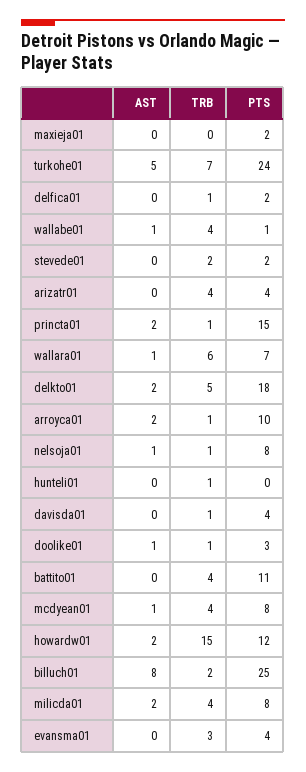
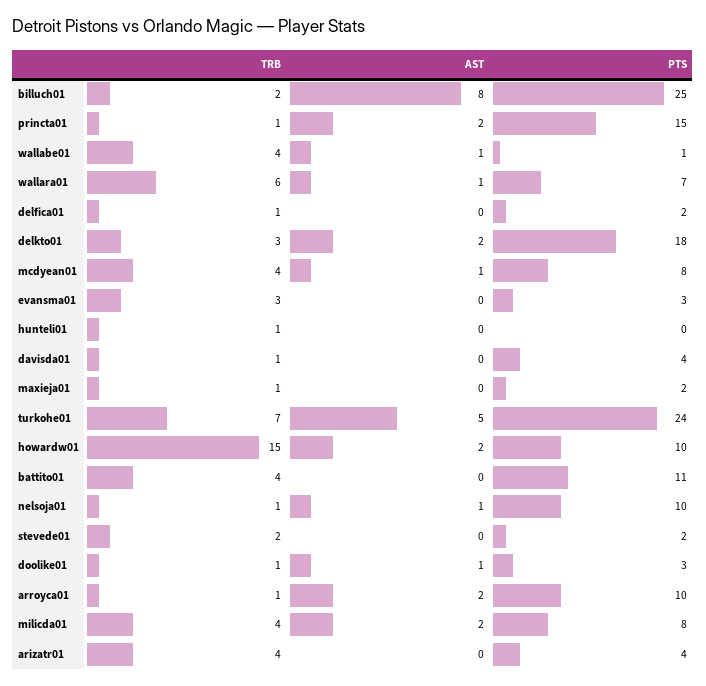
  {
    "AST": {
      "maxieja01": 0,
      "turkohe01": 5,
      "delfica01": 0,
      "wallabe01": 1,
      "stevede01": 0,
      "arizatr01": 0,
      "princta01": 2,
      "wallara01": 1,
      "delkto01": 2,
      "arroyca01": 2,
      "nelsoja01": 1,
      "hunteli01": 0,
      "davisda01": 0,
      "doolike01": 1,
      "battito01": 0,
      "mcdyean01": 1,
      "howardw01": 2,
      "billuch01": 8,
      "milicda01": 2,
      "evansma01": 0
    },
    "TRB": {
-     "maxieja01": 0,
+     "maxieja01": 1,
      "turkohe01": 7,
      "delfica01": 1,
      "wallabe01": 4,
      "stevede01": 2,
      "arizatr01": 4,
      "princta01": 1,
      "wallara01": 6,
-     "delkto01": 5,
+     "delkto01": 3,
      "arroyca01": 1,
      "nelsoja01": 1,
      "hunteli01": 1,
      "davisda01": 1,
      "doolike01": 1,
      "battito01": 4,
      "mcdyean01": 4,
      "howardw01": 15,
      "billuch01": 2,
      "milicda01": 4,
      "evansma01": 3
    },
    "PTS": {
      "maxieja01": 2,
      "turkohe01": 24,
      "delfica01": 2,
      "wallabe01": 1,
      "stevede01": 2,
      "arizatr01": 4,
      "princta01": 15,
      "wallara01": 7,
      "delkto01": 18,
      "arroyca01": 10,
-     "nelsoja01": 8,
+     "nelsoja01": 10,
      "hunteli01": 0,
      "davisda01": 4,
      "doolike01": 3,
      "battito01": 11,
      "mcdyean01": 8,
-     "howardw01": 12,
+     "howardw01": 10,
      "billuch01": 25,
      "milicda01": 8,
-     "evansma01": 4
+     "evansma01": 3
    }
  }

